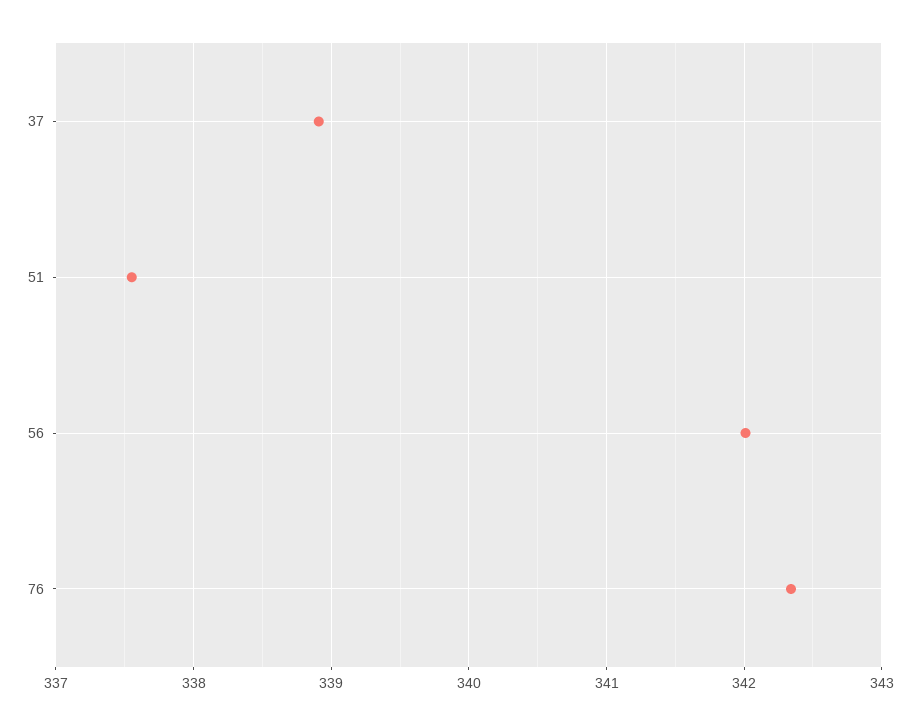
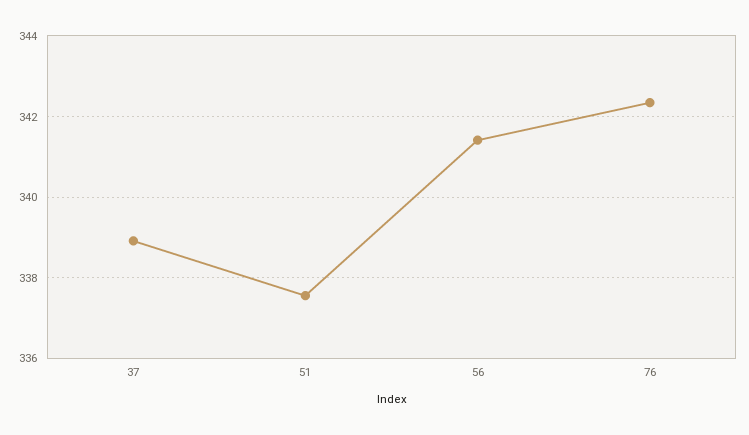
  {
    "37": 338.9,
    "51": 337.6,
-   "56": 342,
+   "56": 341.4,
    "76": 342.3
  }

